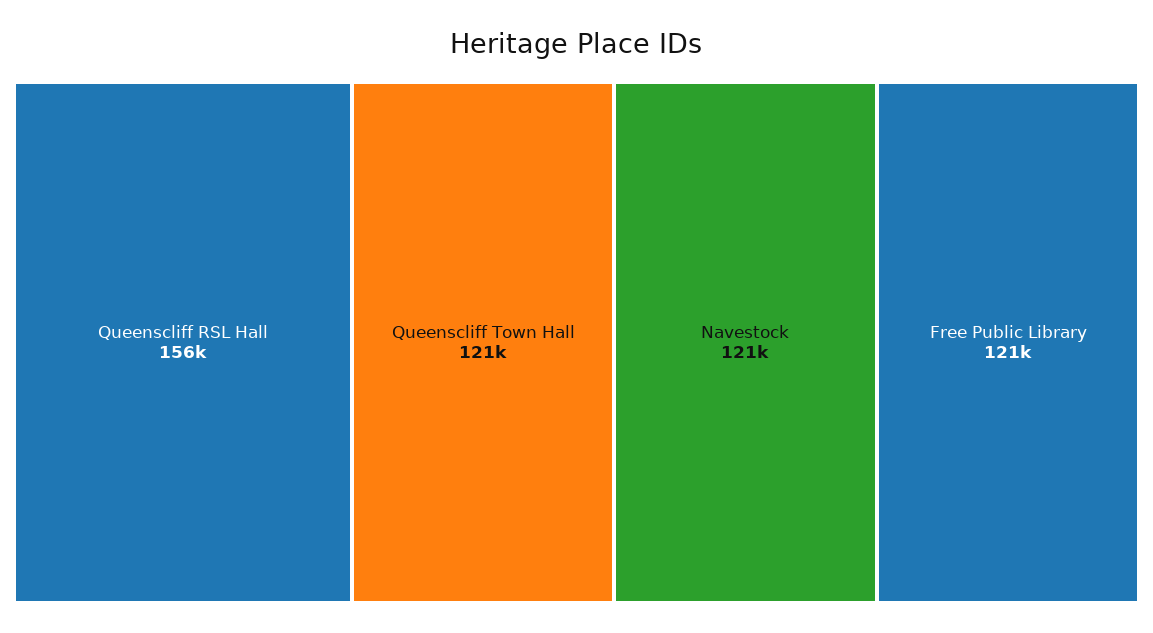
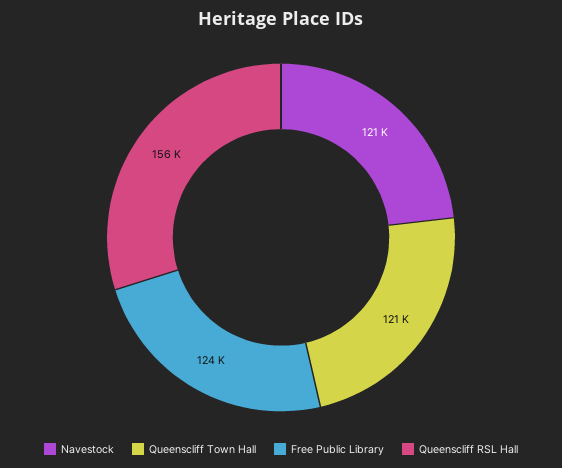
  {
    "Queenscliff RSL Hall": 156000,
    "Queenscliff Town Hall": 121000,
    "Navestock": 121000,
-   "Free Public Library": 121000
+   "Free Public Library": 124000
  }

